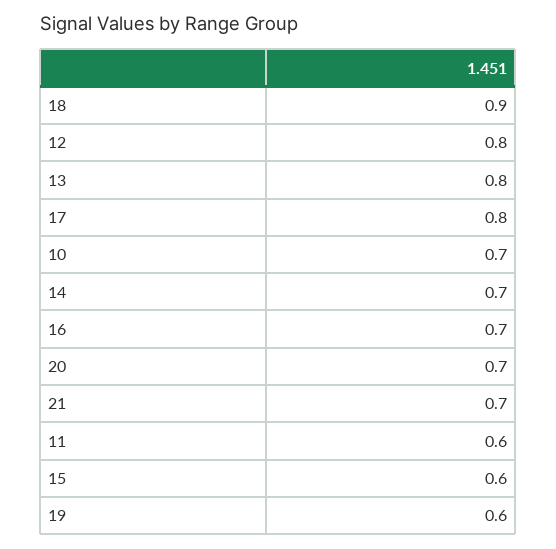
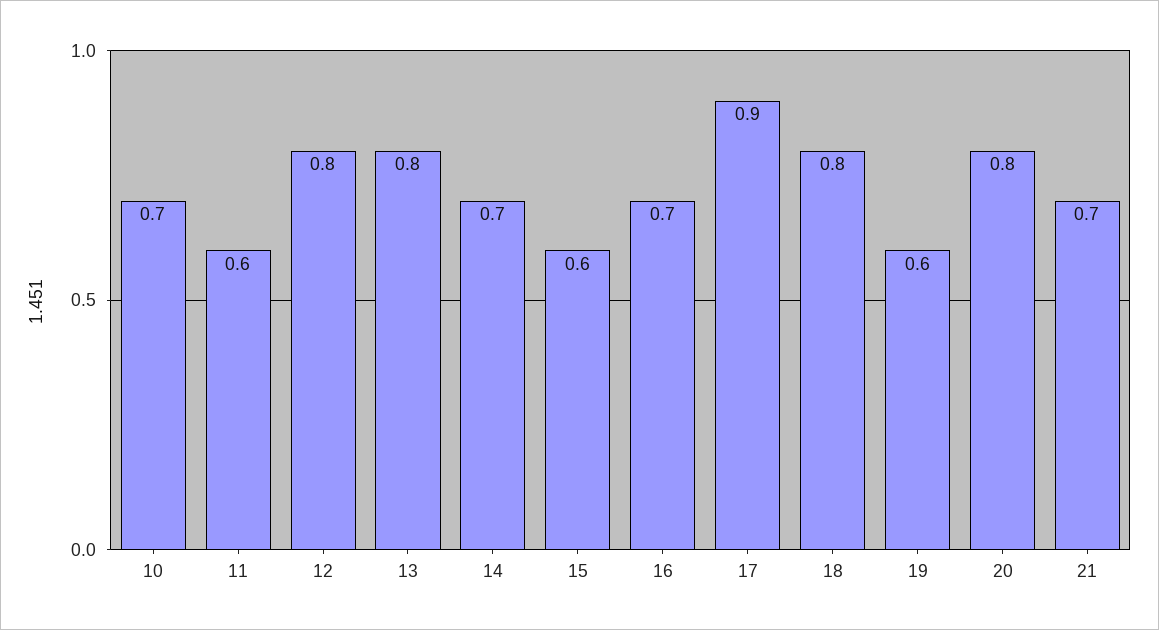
  {
-   "18": 0.9,
+   "18": 0.8,
    "12": 0.8,
    "13": 0.8,
-   "17": 0.8,
+   "17": 0.9,
    "10": 0.7,
    "14": 0.7,
    "16": 0.7,
-   "20": 0.7,
+   "20": 0.8,
    "21": 0.7,
    "11": 0.6,
    "15": 0.6,
    "19": 0.6
  }

